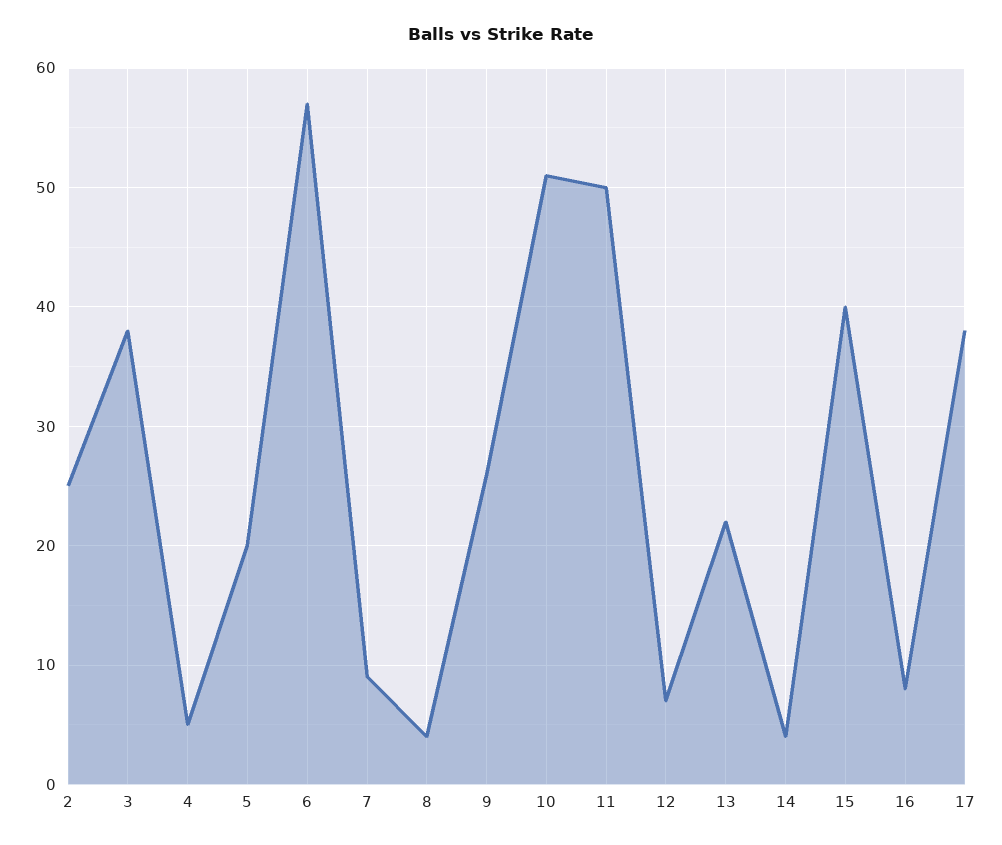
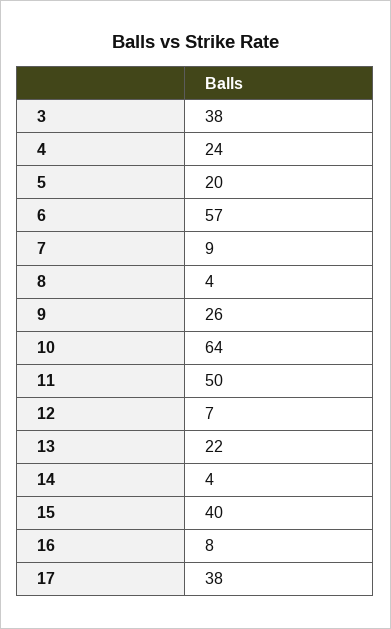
  {
-   "2": 25,
    "3": 38,
-   "4": 5,
+   "4": 24,
    "5": 20,
    "6": 57,
    "7": 9,
    "8": 4,
    "9": 26,
-   "10": 51,
+   "10": 64,
    "11": 50,
    "12": 7,
    "13": 22,
    "14": 4,
    "15": 40,
    "16": 8,
    "17": 38
  }

